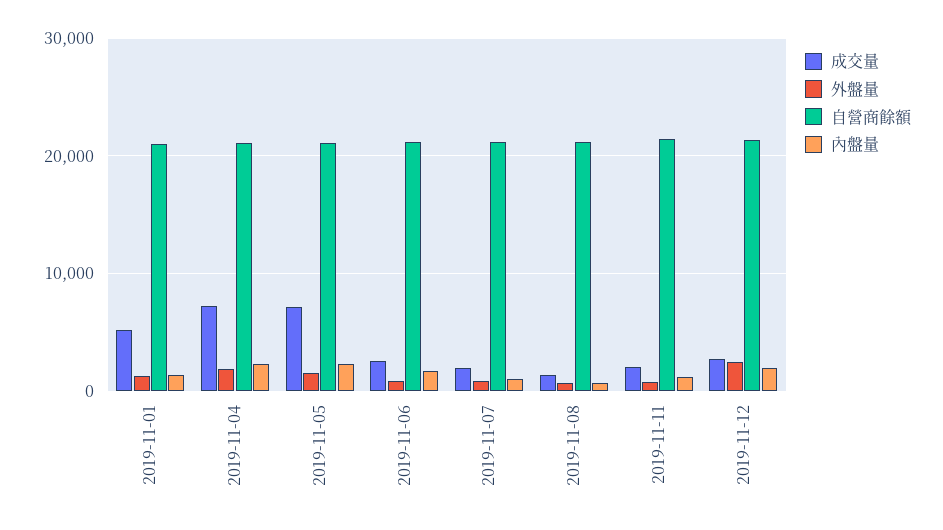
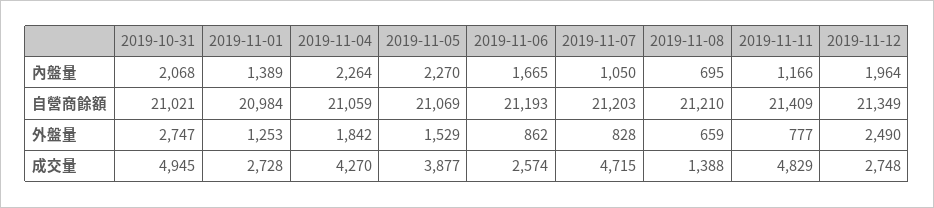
  {
    "成交量": {
-     "2019-11-01": 5000,
+     "2019-11-01": 2728,
-     "2019-11-04": 7000,
+     "2019-11-04": 4270,
-     "2019-11-05": 7000,
+     "2019-11-05": 3877,
      "2019-11-06": 2574,
-     "2019-11-07": 2000,
+     "2019-11-07": 4715,
      "2019-11-08": 1388,
-     "2019-11-11": 2000,
+     "2019-11-11": 4829,
-     "2019-11-12": 2748
+     "2019-11-12": 2748,
+     "2019-10-31": 4945
    },
    "外盤量": {
      "2019-11-01": 1253,
      "2019-11-04": 1842,
      "2019-11-05": 1529,
      "2019-11-06": 862,
      "2019-11-07": 828,
      "2019-11-08": 659,
      "2019-11-11": 777,
-     "2019-11-12": 2490
+     "2019-11-12": 2490,
+     "2019-10-31": 2747
    },
    "自營商餘額": {
      "2019-11-01": 20984,
      "2019-11-04": 21059,
      "2019-11-05": 21069,
      "2019-11-06": 21193,
      "2019-11-07": 21203,
      "2019-11-08": 21210,
      "2019-11-11": 21409,
-     "2019-11-12": 21349
+     "2019-11-12": 21349,
+     "2019-10-31": 21021
    },
    "內盤量": {
      "2019-11-01": 1389,
      "2019-11-04": 2264,
      "2019-11-05": 2270,
      "2019-11-06": 1665,
      "2019-11-07": 1050,
      "2019-11-08": 695,
      "2019-11-11": 1166,
-     "2019-11-12": 1964
+     "2019-11-12": 1964,
+     "2019-10-31": 2068
    }
  }

